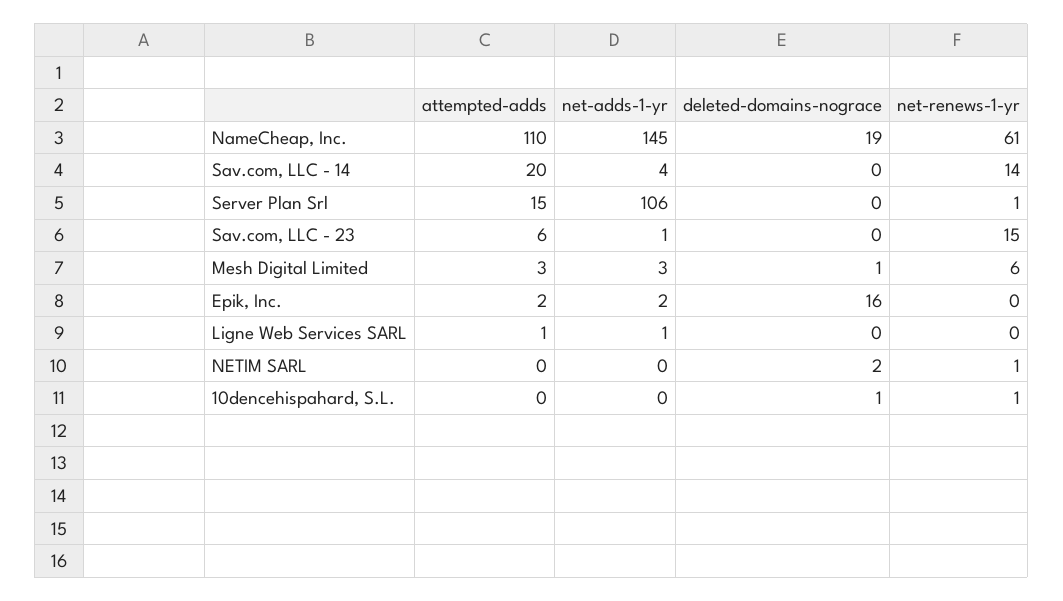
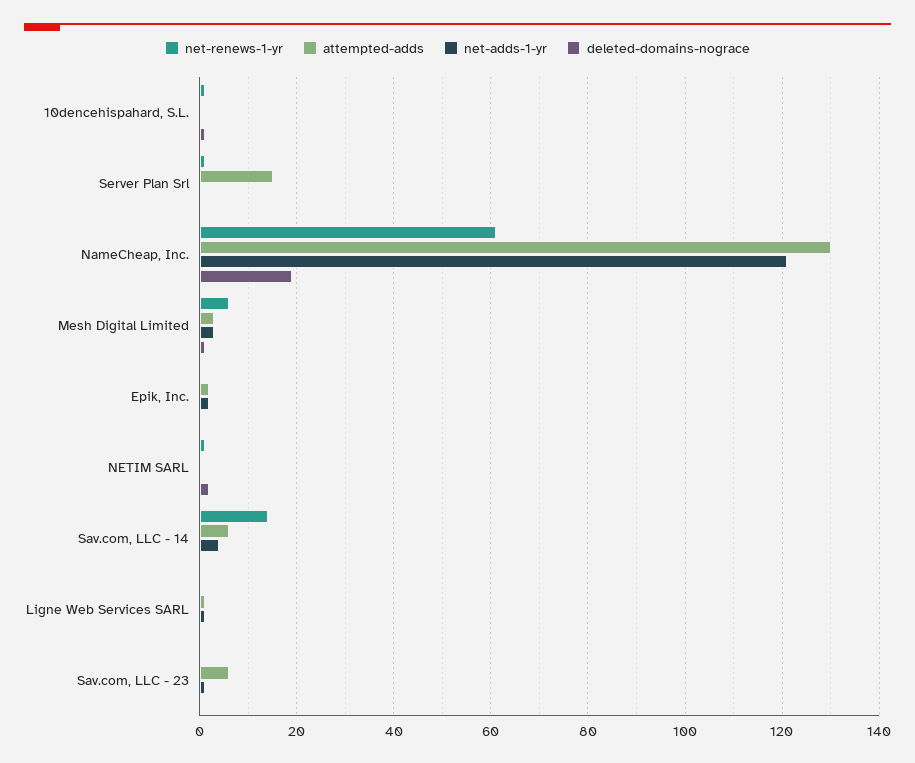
  {
    "attempted-adds": {
-     "NameCheap, Inc.": 110,
+     "NameCheap, Inc.": 130,
-     "Sav.com, LLC - 14": 20,
+     "Sav.com, LLC - 14": 5,
      "Server Plan Srl": 15,
      "Sav.com, LLC - 23": 6,
      "Mesh Digital Limited": 3,
      "Epik, Inc.": 2,
      "Ligne Web Services SARL": 1,
      "NETIM SARL": 0,
      "10dencehispahard, S.L.": 0
    },
    "net-adds-1-yr": {
-     "NameCheap, Inc.": 145,
+     "NameCheap, Inc.": 120,
      "Sav.com, LLC - 14": 4,
-     "Server Plan Srl": 106,
+     "Server Plan Srl": 0,
      "Sav.com, LLC - 23": 1,
      "Mesh Digital Limited": 3,
      "Epik, Inc.": 2,
      "Ligne Web Services SARL": 1,
      "NETIM SARL": 0,
      "10dencehispahard, S.L.": 0
    },
    "deleted-domains-nograce": {
      "NameCheap, Inc.": 19,
      "Sav.com, LLC - 14": 0,
      "Server Plan Srl": 0,
      "Sav.com, LLC - 23": 0,
      "Mesh Digital Limited": 1,
-     "Epik, Inc.": 16,
+     "Epik, Inc.": 0,
      "Ligne Web Services SARL": 0,
      "NETIM SARL": 2,
      "10dencehispahard, S.L.": 1
    },
    "net-renews-1-yr": {
      "NameCheap, Inc.": 61,
      "Sav.com, LLC - 14": 14,
      "Server Plan Srl": 1,
-     "Sav.com, LLC - 23": 15,
+     "Sav.com, LLC - 23": 0,
      "Mesh Digital Limited": 6,
      "Epik, Inc.": 0,
      "Ligne Web Services SARL": 0,
      "NETIM SARL": 1,
      "10dencehispahard, S.L.": 1
    }
  }

